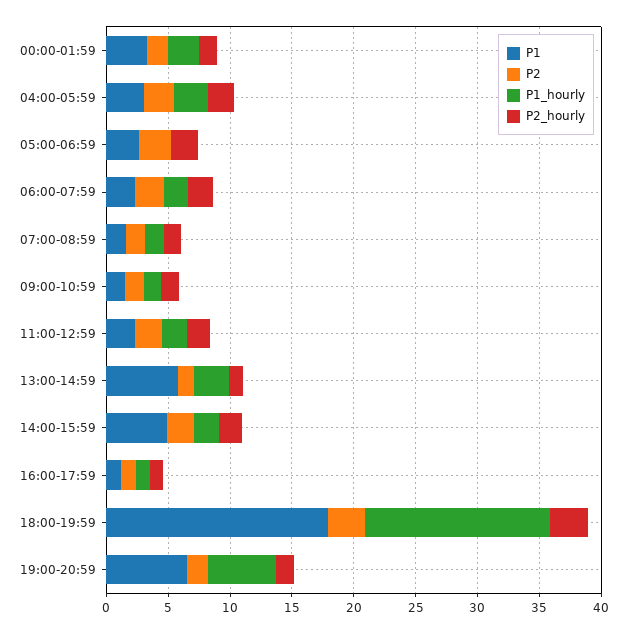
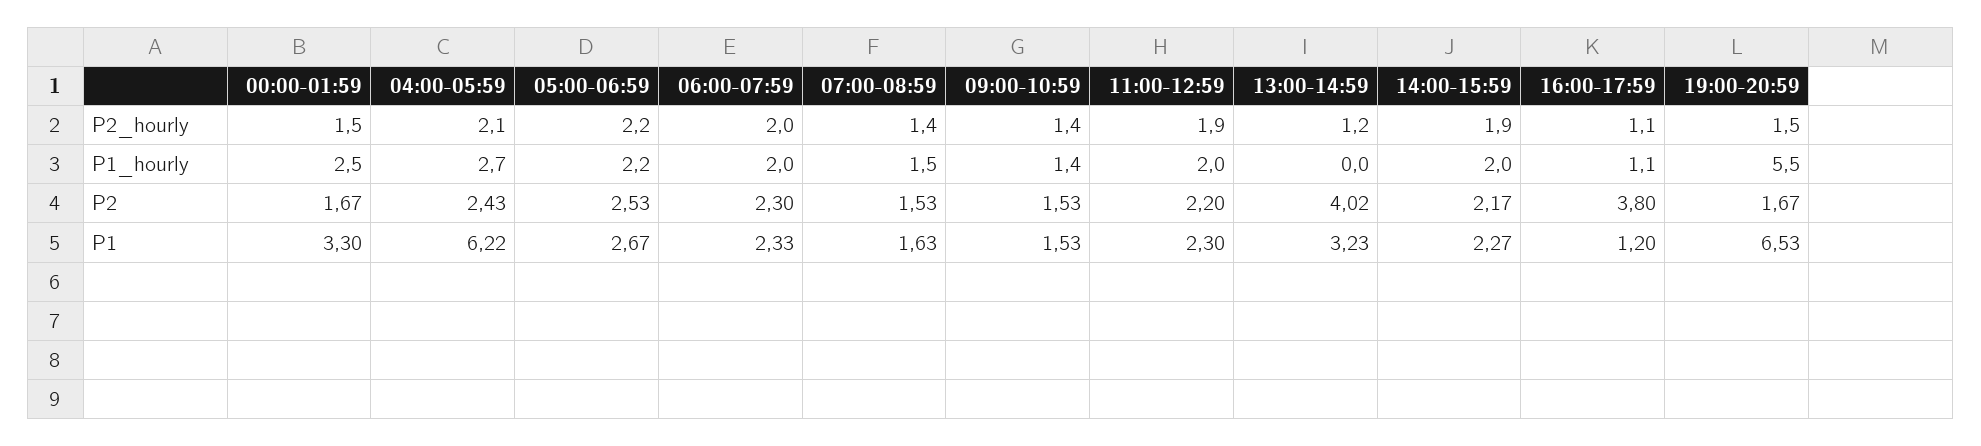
  {
    "P1": {
      "00:00-01:59": 3.3,
-     "04:00-05:59": 3,
+     "04:00-05:59": 6.22,
      "05:00-06:59": 2.67,
      "06:00-07:59": 2.33,
      "07:00-08:59": 1.63,
      "09:00-10:59": 1.53,
      "11:00-12:59": 2.3,
-     "13:00-14:59": 6,
+     "13:00-14:59": 3.23,
-     "14:00-15:59": 5,
+     "14:00-15:59": 2.27,
      "16:00-17:59": 1.2,
-     "18:00-19:59": 18,
      "19:00-20:59": 6.53
    },
    "P2": {
      "00:00-01:59": 1.67,
      "04:00-05:59": 2.43,
      "05:00-06:59": 2.53,
      "06:00-07:59": 2.3,
      "07:00-08:59": 1.53,
      "09:00-10:59": 1.53,
      "11:00-12:59": 2.2,
-     "13:00-14:59": 1,
+     "13:00-14:59": 4.02,
      "14:00-15:59": 2.17,
-     "16:00-17:59": 1,
+     "16:00-17:59": 3.8,
-     "18:00-19:59": 3,
      "19:00-20:59": 1.67
    },
    "P1_hourly": {
      "00:00-01:59": 2.5,
      "04:00-05:59": 2.7,
-     "05:00-06:59": 0,
+     "05:00-06:59": 2.2,
      "06:00-07:59": 2,
      "07:00-08:59": 1.5,
      "09:00-10:59": 1.4,
      "11:00-12:59": 2,
-     "13:00-14:59": 3,
+     "13:00-14:59": 0,
      "14:00-15:59": 2,
      "16:00-17:59": 1.1,
-     "18:00-19:59": 15,
      "19:00-20:59": 5.5
    },
    "P2_hourly": {
      "00:00-01:59": 1.5,
      "04:00-05:59": 2.1,
      "05:00-06:59": 2.2,
      "06:00-07:59": 2,
      "07:00-08:59": 1.4,
      "09:00-10:59": 1.4,
      "11:00-12:59": 1.9,
      "13:00-14:59": 1.2,
      "14:00-15:59": 1.9,
      "16:00-17:59": 1.1,
-     "18:00-19:59": 3,
      "19:00-20:59": 1.5
    }
  }

